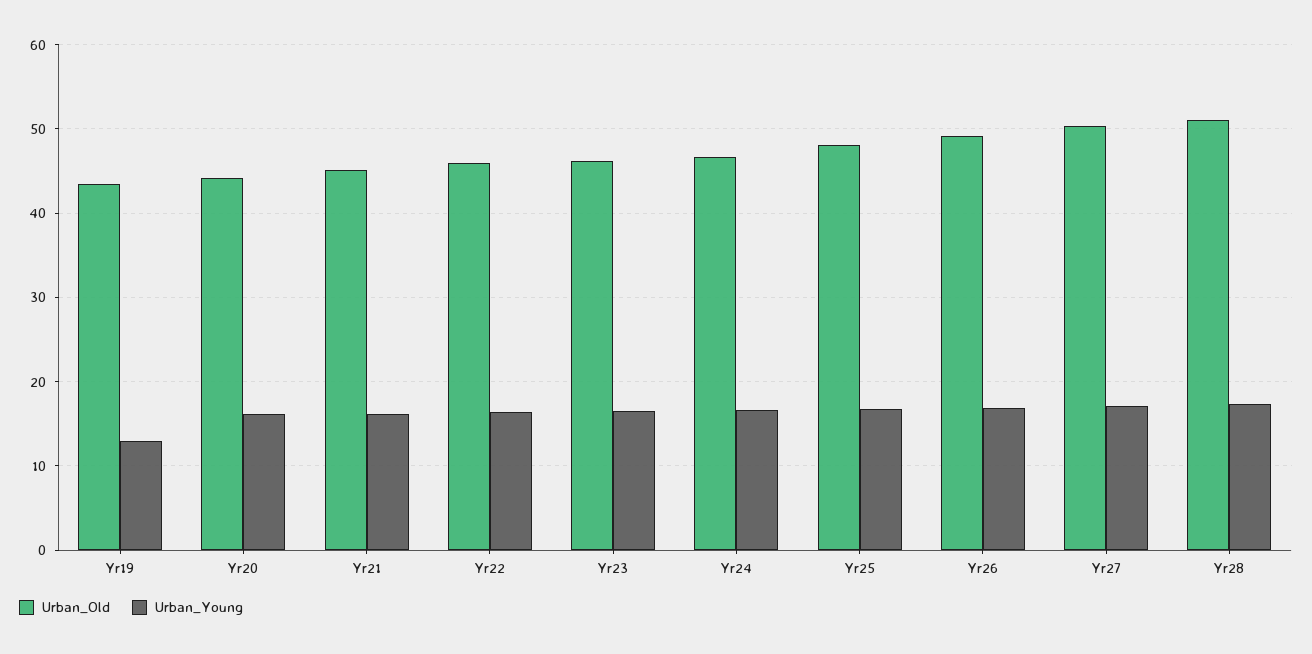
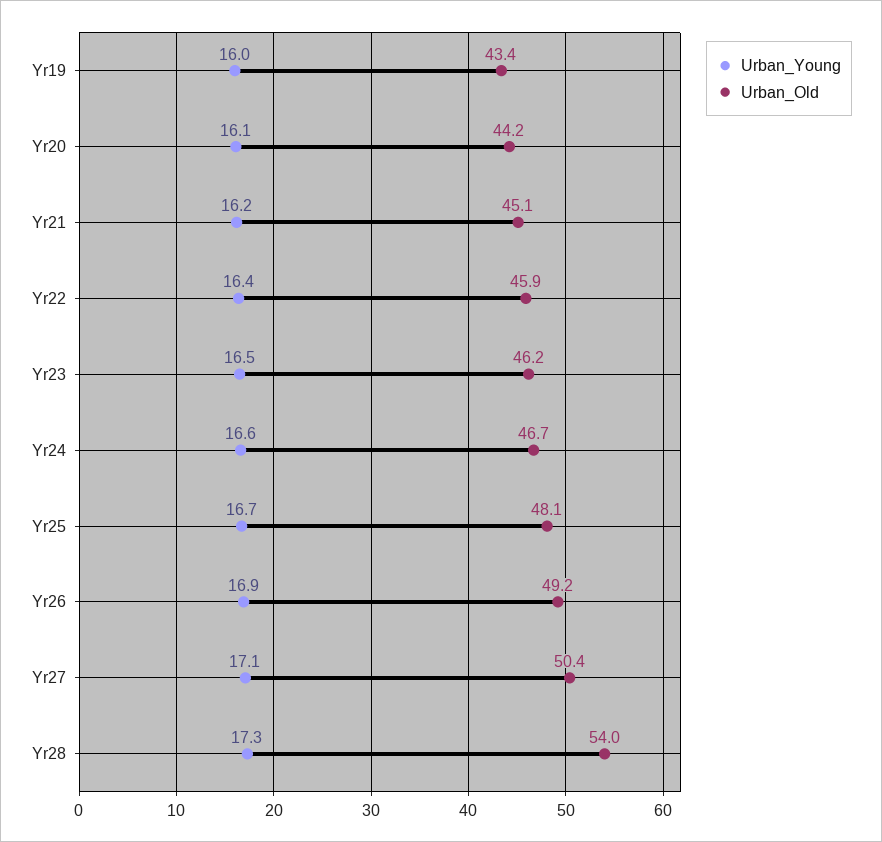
  {
    "Urban_Old": {
      "Yr19": 43.4,
      "Yr20": 44.2,
      "Yr21": 45.1,
      "Yr22": 45.9,
      "Yr23": 46.2,
      "Yr24": 46.7,
      "Yr25": 48.1,
      "Yr26": 49.2,
      "Yr27": 50.4,
-     "Yr28": 51
+     "Yr28": 54
    },
    "Urban_Young": {
-     "Yr19": 13,
+     "Yr19": 16,
      "Yr20": 16.1,
      "Yr21": 16.2,
      "Yr22": 16.4,
      "Yr23": 16.5,
      "Yr24": 16.6,
      "Yr25": 16.7,
      "Yr26": 16.9,
      "Yr27": 17.1,
      "Yr28": 17.3
    }
  }

